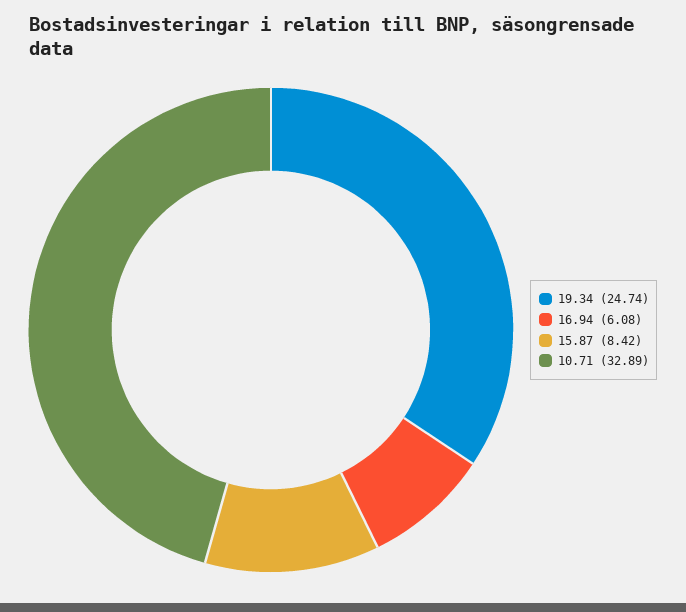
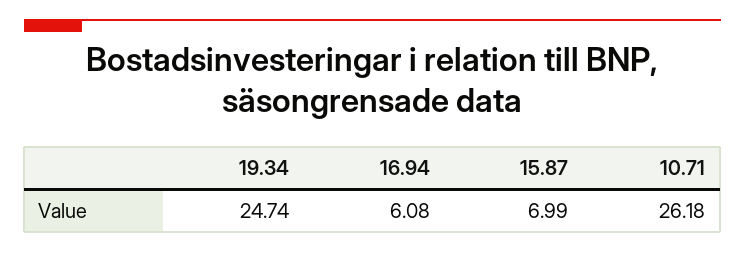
  {
    "19.34": 24.74,
    "16.94": 6.08,
-   "15.87": 8.42,
+   "15.87": 6.99,
-   "10.71": 32.89
+   "10.71": 26.18
  }

